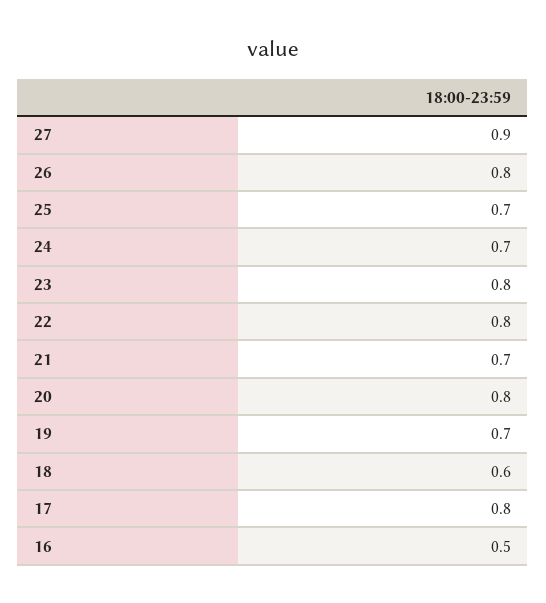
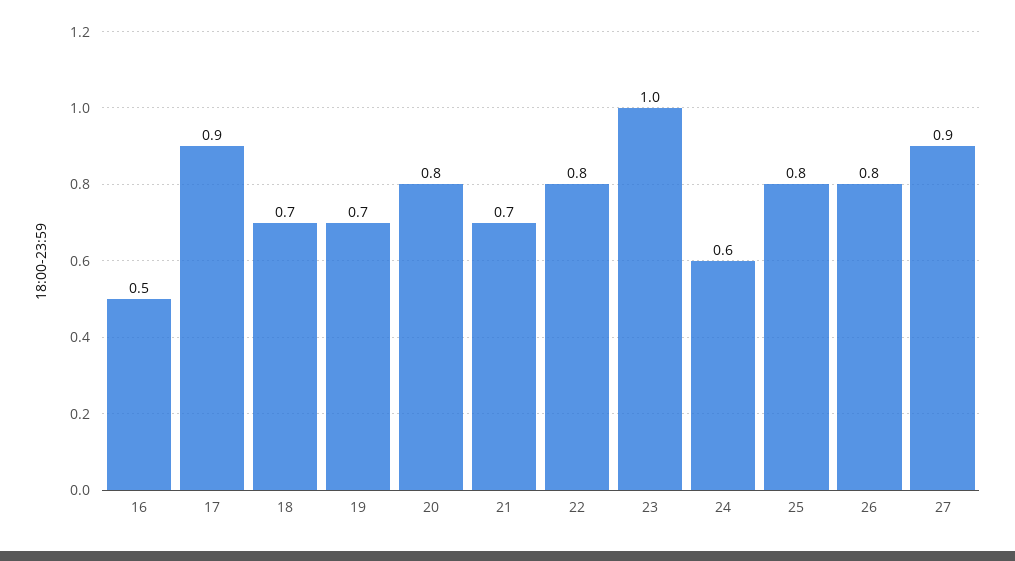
  {
    "27": 0.9,
    "26": 0.8,
-   "25": 0.7,
+   "25": 0.8,
-   "24": 0.7,
+   "24": 0.6,
-   "23": 0.8,
+   "23": 1,
    "22": 0.8,
    "21": 0.7,
    "20": 0.8,
    "19": 0.7,
-   "18": 0.6,
+   "18": 0.7,
-   "17": 0.8,
+   "17": 0.9,
    "16": 0.5
  }

